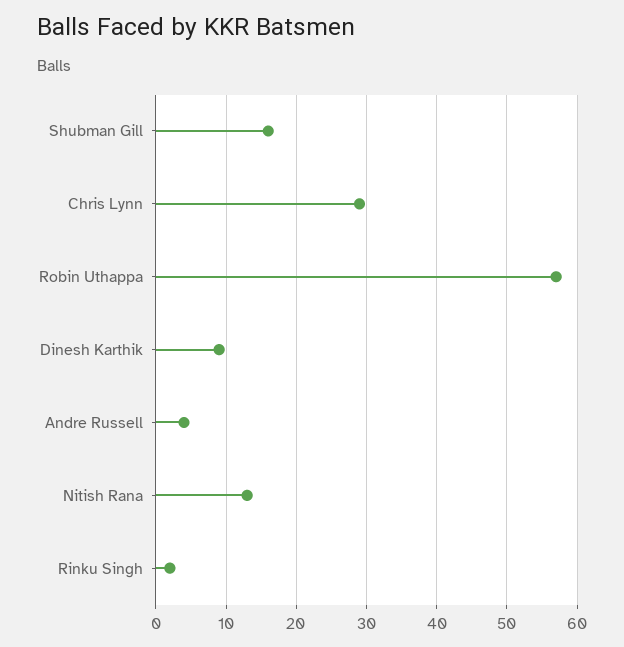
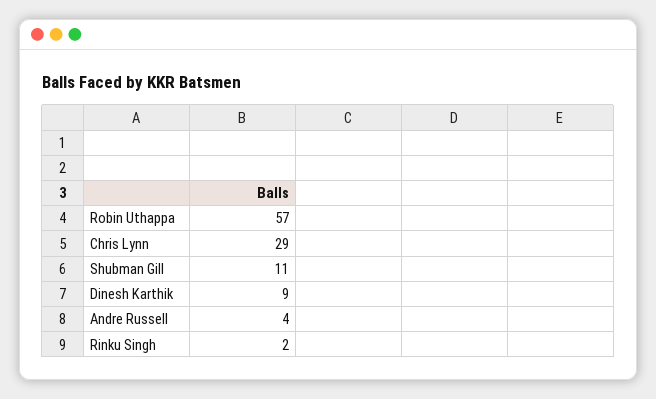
  {
-   "Shubman Gill": 16,
+   "Shubman Gill": 11,
    "Chris Lynn": 29,
    "Robin Uthappa": 57,
    "Dinesh Karthik": 9,
    "Andre Russell": 4,
-   "Nitish Rana": 13,
    "Rinku Singh": 2
  }

